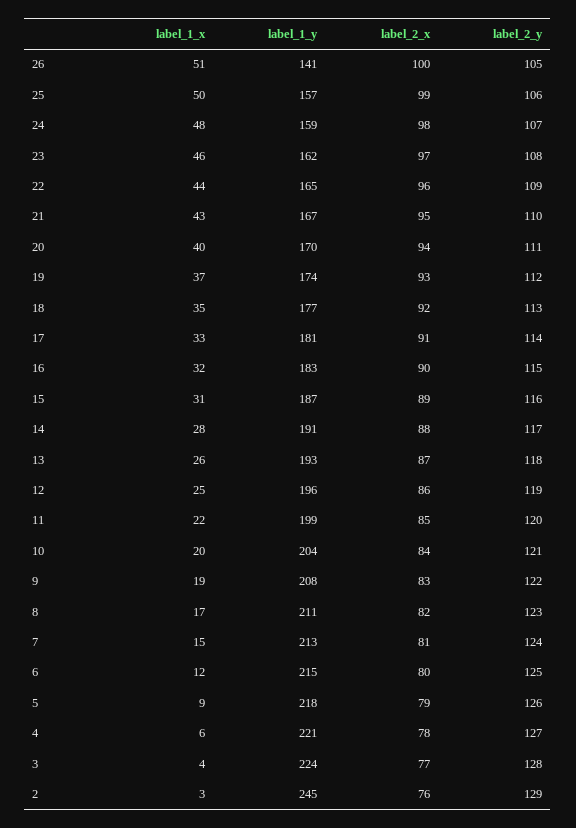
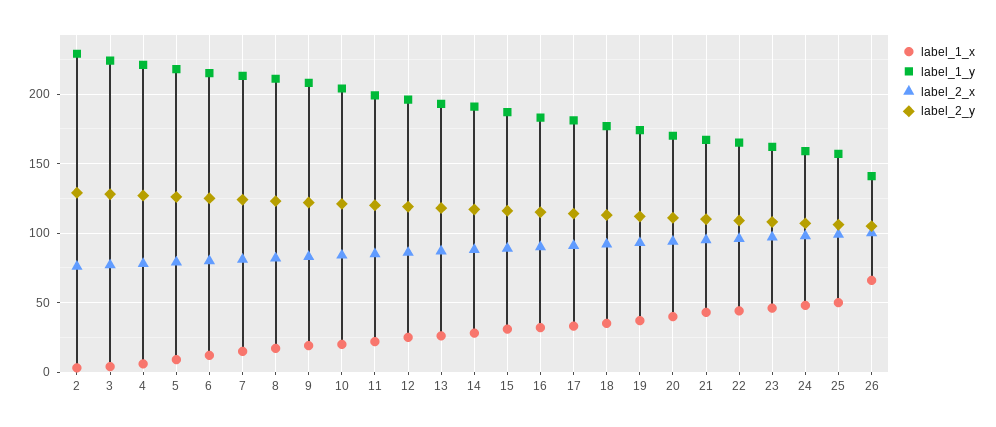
  {
    "label_1_x": {
-     "26": 51,
+     "26": 65,
      "25": 50,
      "24": 48,
      "23": 46,
      "22": 44,
      "21": 43,
      "20": 40,
      "19": 37,
      "18": 35,
      "17": 33,
      "16": 32,
      "15": 31,
      "14": 28,
      "13": 26,
      "12": 25,
      "11": 22,
      "10": 20,
      "9": 19,
      "8": 17,
      "7": 15,
      "6": 12,
      "5": 9,
      "4": 6,
      "3": 4,
      "2": 3
    },
    "label_1_y": {
      "26": 141,
      "25": 157,
      "24": 159,
      "23": 162,
      "22": 165,
      "21": 167,
      "20": 170,
      "19": 174,
      "18": 177,
      "17": 181,
      "16": 183,
      "15": 187,
      "14": 191,
      "13": 193,
      "12": 196,
      "11": 199,
      "10": 204,
      "9": 208,
      "8": 211,
      "7": 213,
      "6": 215,
      "5": 218,
      "4": 221,
      "3": 224,
-     "2": 245
+     "2": 230
    },
    "label_2_x": {
      "26": 100,
      "25": 99,
      "24": 98,
      "23": 97,
      "22": 96,
      "21": 95,
      "20": 94,
      "19": 93,
      "18": 92,
      "17": 91,
      "16": 90,
      "15": 89,
      "14": 88,
      "13": 87,
      "12": 86,
      "11": 85,
      "10": 84,
      "9": 83,
      "8": 82,
      "7": 81,
      "6": 80,
      "5": 79,
      "4": 78,
      "3": 77,
      "2": 76
    },
    "label_2_y": {
      "26": 105,
      "25": 106,
      "24": 107,
      "23": 108,
      "22": 109,
      "21": 110,
      "20": 111,
      "19": 112,
      "18": 113,
      "17": 114,
      "16": 115,
      "15": 116,
      "14": 117,
      "13": 118,
      "12": 119,
      "11": 120,
      "10": 121,
      "9": 122,
      "8": 123,
      "7": 124,
      "6": 125,
      "5": 126,
      "4": 127,
      "3": 128,
      "2": 129
    }
  }

